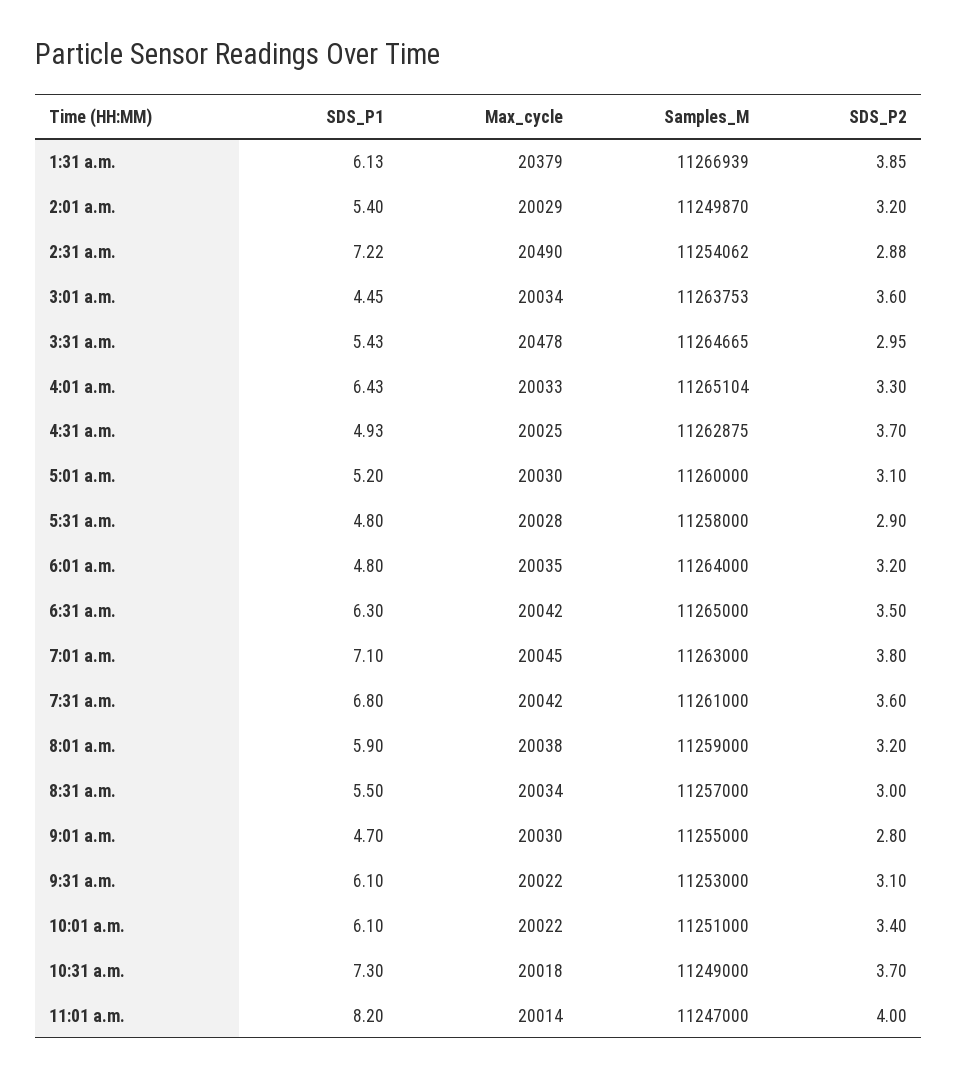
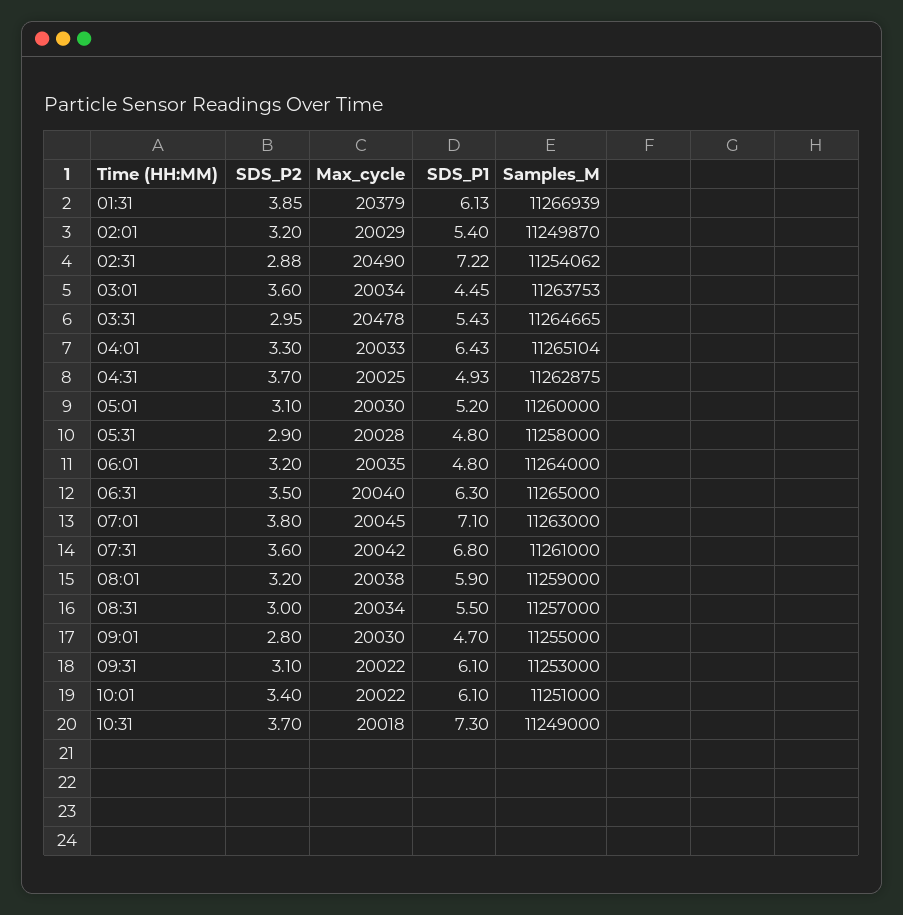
  {
    "SDS_P1": {
      "1:31 a.m.": 6.13,
      "2:01 a.m.": 5.4,
      "2:31 a.m.": 7.22,
      "3:01 a.m.": 4.45,
      "3:31 a.m.": 5.43,
      "4:01 a.m.": 6.43,
      "4:31 a.m.": 4.93,
      "5:01 a.m.": 5.2,
      "5:31 a.m.": 4.8,
      "6:01 a.m.": 4.8,
      "6:31 a.m.": 6.3,
      "7:01 a.m.": 7.1,
      "7:31 a.m.": 6.8,
      "8:01 a.m.": 5.9,
      "8:31 a.m.": 5.5,
      "9:01 a.m.": 4.7,
      "9:31 a.m.": 6.1,
      "10:01 a.m.": 6.1,
-     "10:31 a.m.": 7.3,
+     "10:31 a.m.": 7.3
-     "11:01 a.m.": 8.2
    },
    "Max_cycle": {
      "1:31 a.m.": 20379,
      "2:01 a.m.": 20029,
      "2:31 a.m.": 20490,
      "3:01 a.m.": 20034,
      "3:31 a.m.": 20478,
      "4:01 a.m.": 20033,
      "4:31 a.m.": 20025,
      "5:01 a.m.": 20030,
      "5:31 a.m.": 20028,
      "6:01 a.m.": 20035,
-     "6:31 a.m.": 20042,
+     "6:31 a.m.": 20040,
      "7:01 a.m.": 20045,
      "7:31 a.m.": 20042,
      "8:01 a.m.": 20038,
      "8:31 a.m.": 20034,
      "9:01 a.m.": 20030,
      "9:31 a.m.": 20022,
      "10:01 a.m.": 20022,
-     "10:31 a.m.": 20018,
+     "10:31 a.m.": 20018
-     "11:01 a.m.": 20014
    },
    "Samples_M": {
      "1:31 a.m.": 11266939,
      "2:01 a.m.": 11249870,
      "2:31 a.m.": 11254062,
      "3:01 a.m.": 11263753,
      "3:31 a.m.": 11264665,
      "4:01 a.m.": 11265104,
      "4:31 a.m.": 11262875,
      "5:01 a.m.": 11260000,
      "5:31 a.m.": 11258000,
      "6:01 a.m.": 11264000,
      "6:31 a.m.": 11265000,
      "7:01 a.m.": 11263000,
      "7:31 a.m.": 11261000,
      "8:01 a.m.": 11259000,
      "8:31 a.m.": 11257000,
      "9:01 a.m.": 11255000,
      "9:31 a.m.": 11253000,
      "10:01 a.m.": 11251000,
-     "10:31 a.m.": 11249000,
+     "10:31 a.m.": 11249000
-     "11:01 a.m.": 11247000
    },
    "SDS_P2": {
      "1:31 a.m.": 3.85,
      "2:01 a.m.": 3.2,
      "2:31 a.m.": 2.88,
      "3:01 a.m.": 3.6,
      "3:31 a.m.": 2.95,
      "4:01 a.m.": 3.3,
      "4:31 a.m.": 3.7,
      "5:01 a.m.": 3.1,
      "5:31 a.m.": 2.9,
      "6:01 a.m.": 3.2,
      "6:31 a.m.": 3.5,
      "7:01 a.m.": 3.8,
      "7:31 a.m.": 3.6,
      "8:01 a.m.": 3.2,
      "8:31 a.m.": 3,
      "9:01 a.m.": 2.8,
      "9:31 a.m.": 3.1,
      "10:01 a.m.": 3.4,
-     "10:31 a.m.": 3.7,
+     "10:31 a.m.": 3.7
-     "11:01 a.m.": 4
    }
  }

